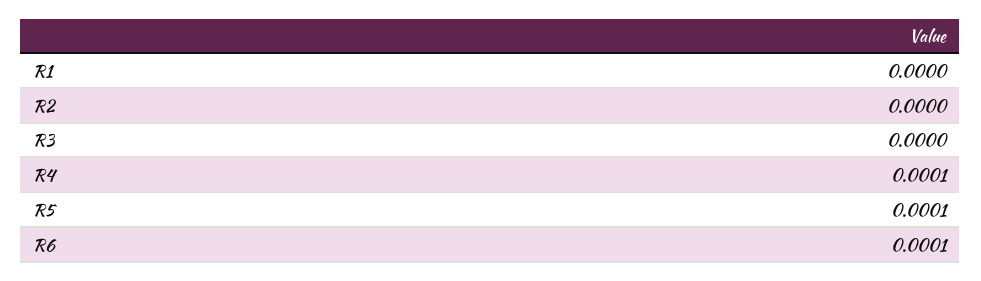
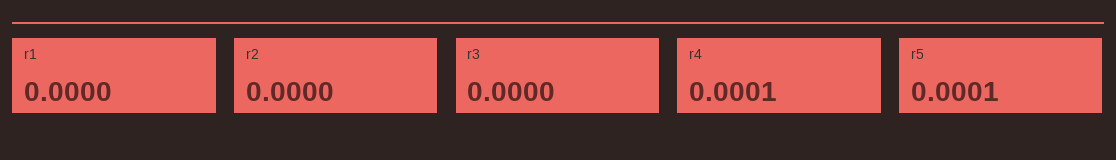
  {
    "R1": 0,
    "R2": 0,
    "R3": 0,
    "R4": 0.0001,
-   "R5": 0.0001,
+   "R5": 0.0001
-   "R6": 0.0001
  }

